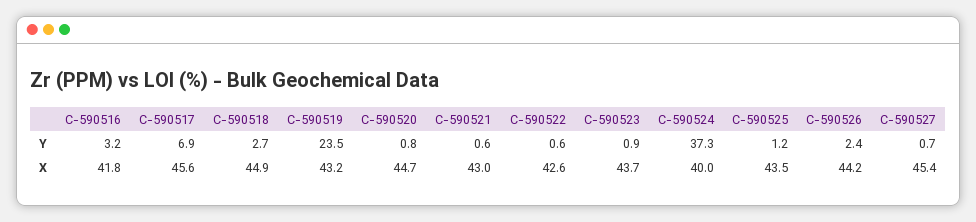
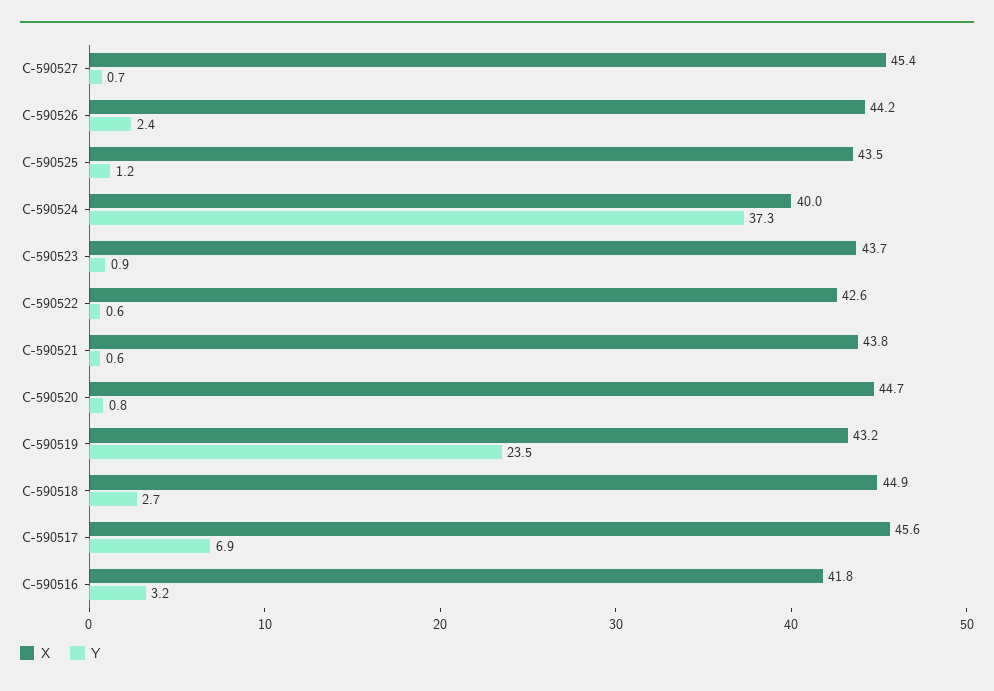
  {
    "Y": {
      "C-590516": 3.2,
      "C-590517": 6.9,
      "C-590518": 2.7,
      "C-590519": 23.5,
      "C-590520": 0.8,
      "C-590521": 0.6,
      "C-590522": 0.6,
      "C-590523": 0.9,
      "C-590524": 37.3,
      "C-590525": 1.2,
      "C-590526": 2.4,
      "C-590527": 0.7
    },
    "X": {
      "C-590516": 41.8,
      "C-590517": 45.6,
      "C-590518": 44.9,
      "C-590519": 43.2,
      "C-590520": 44.7,
-     "C-590521": 43,
+     "C-590521": 43.8,
      "C-590522": 42.6,
      "C-590523": 43.7,
      "C-590524": 40,
      "C-590525": 43.5,
      "C-590526": 44.2,
      "C-590527": 45.4
    }
  }

